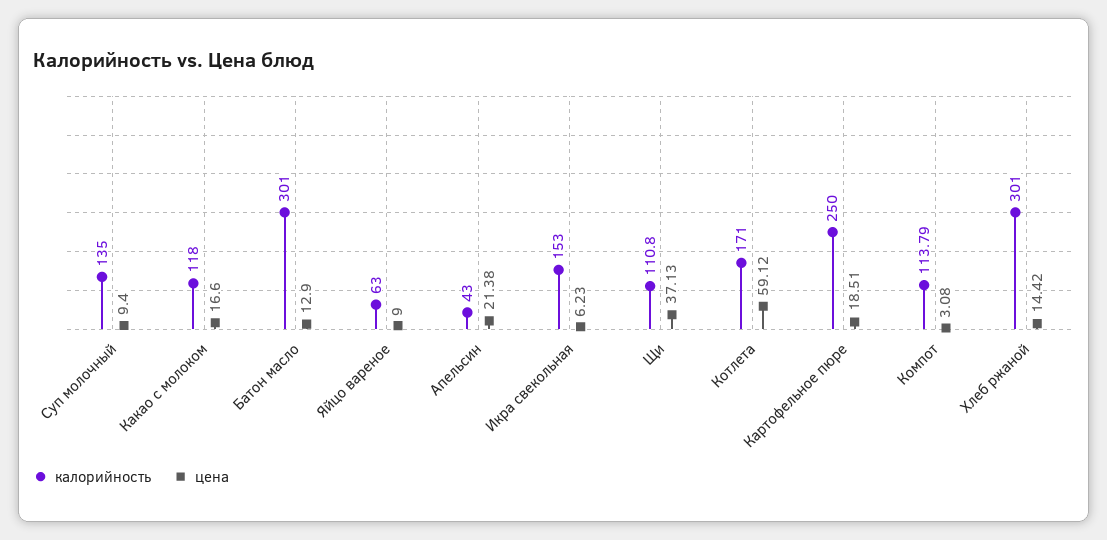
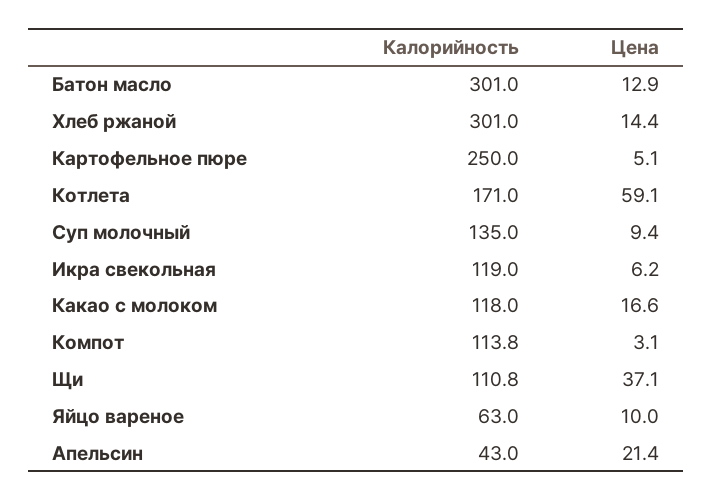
  {
    "калорийность": {
      "Суп молочный": 135,
      "Какао с молоком": 118,
      "Батон масло": 301,
      "Яйцо вареное": 63,
      "Апельсин": 43,
-     "Икра свекольная": 153,
+     "Икра свекольная": 119,
      "Щи": 110.8,
      "Котлета": 171,
      "Картофельное пюре": 250,
      "Компот": 113.79,
      "Хлеб ржаной": 301
    },
    "цена": {
      "Суп молочный": 9.4,
      "Какао с молоком": 16.6,
      "Батон масло": 12.9,
-     "Яйцо вареное": 9,
+     "Яйцо вареное": 10,
      "Апельсин": 21.38,
      "Икра свекольная": 6.23,
      "Щи": 37.13,
      "Котлета": 59.12,
-     "Картофельное пюре": 18.51,
+     "Картофельное пюре": 5.1,
      "Компот": 3.08,
      "Хлеб ржаной": 14.42
    }
  }

